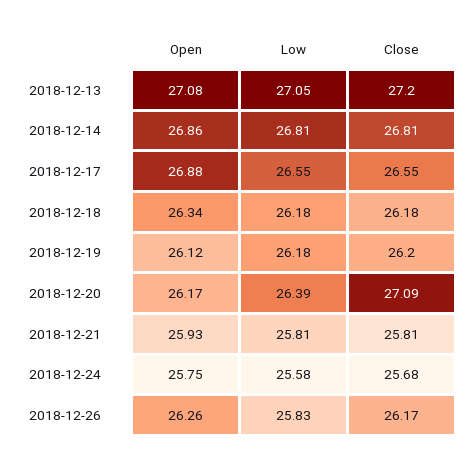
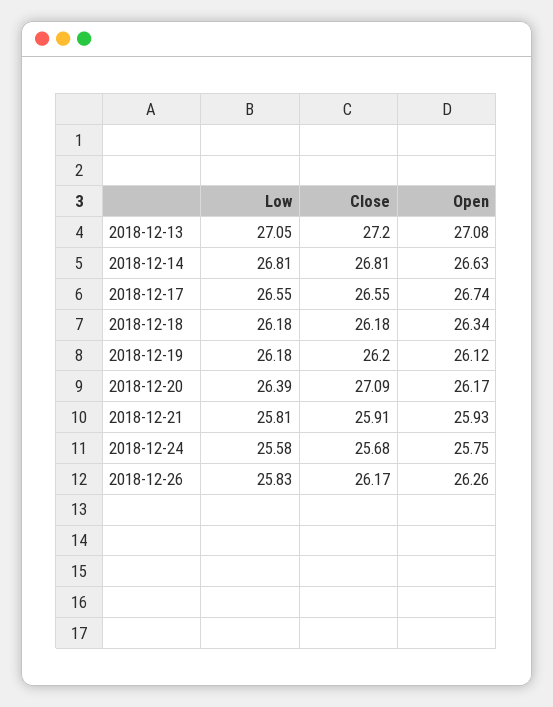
  {
    "Open": {
      "2018-12-13": 27.08,
-     "2018-12-14": 26.86,
+     "2018-12-14": 26.63,
-     "2018-12-17": 26.88,
+     "2018-12-17": 26.74,
      "2018-12-18": 26.34,
      "2018-12-19": 26.12,
      "2018-12-20": 26.17,
      "2018-12-21": 25.93,
      "2018-12-24": 25.75,
      "2018-12-26": 26.26
    },
    "Low": {
      "2018-12-13": 27.05,
      "2018-12-14": 26.81,
      "2018-12-17": 26.55,
      "2018-12-18": 26.18,
      "2018-12-19": 26.18,
      "2018-12-20": 26.39,
      "2018-12-21": 25.81,
      "2018-12-24": 25.58,
      "2018-12-26": 25.83
    },
    "Close": {
      "2018-12-13": 27.2,
      "2018-12-14": 26.81,
      "2018-12-17": 26.55,
      "2018-12-18": 26.18,
      "2018-12-19": 26.2,
      "2018-12-20": 27.09,
-     "2018-12-21": 25.81,
+     "2018-12-21": 25.91,
      "2018-12-24": 25.68,
      "2018-12-26": 26.17
    }
  }

